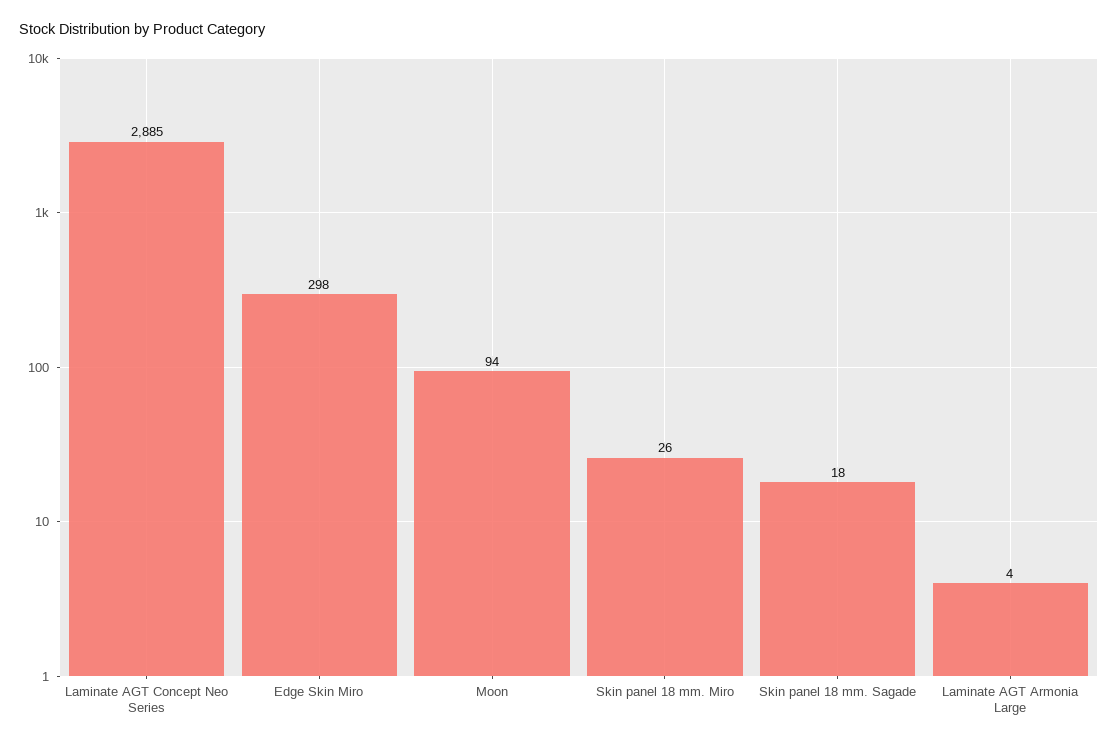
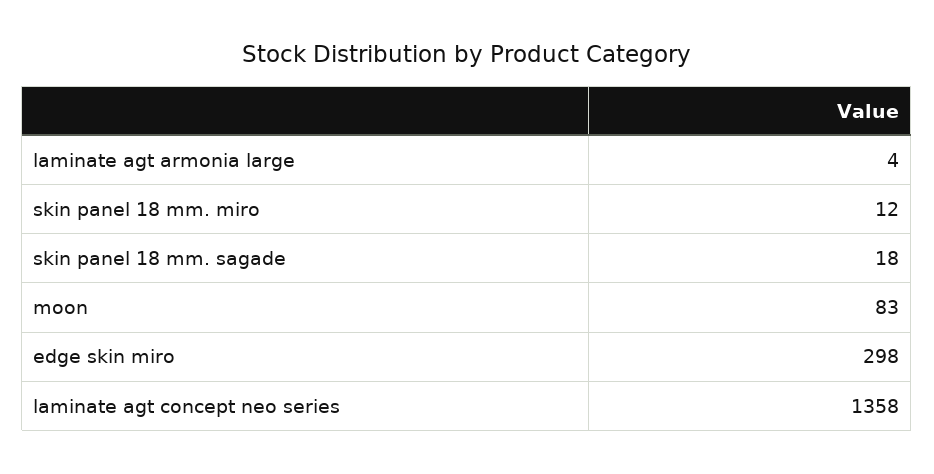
  {
-   "Laminate AGT Concept Neo Series": 2885,
+   "Laminate AGT Concept Neo Series": 1358,
    "Edge Skin Miro": 298,
-   "Moon": 94,
+   "Moon": 83,
-   "Skin panel 18 mm. Miro": 26,
+   "Skin panel 18 mm. Miro": 12,
    "Skin panel 18 mm. Sagade": 18,
    "Laminate AGT Armonia Large": 4
  }

